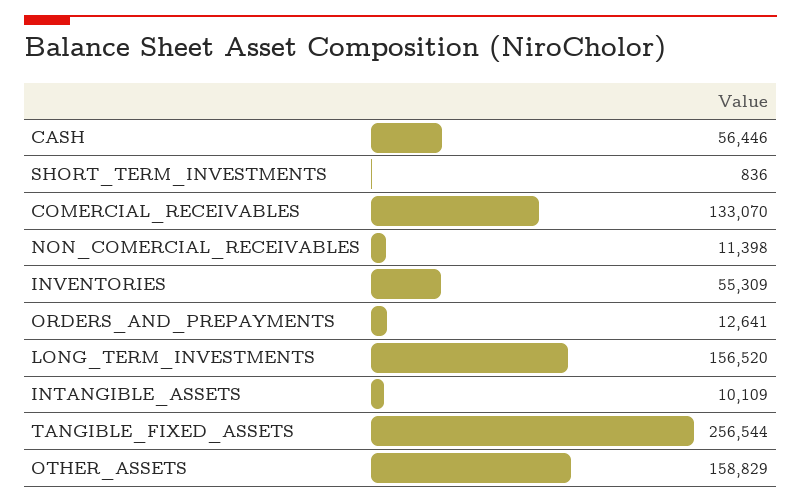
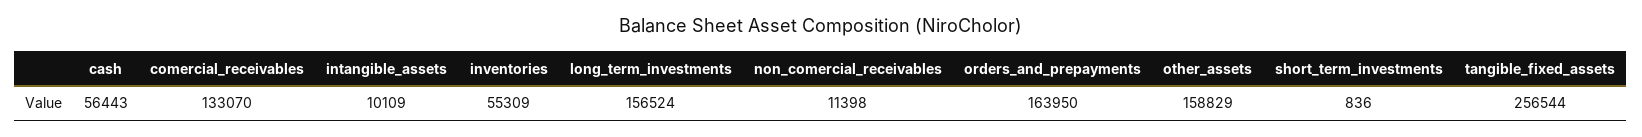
  {
-   "CASH": 56446,
+   "CASH": 56443,
    "SHORT_TERM_INVESTMENTS": 836,
    "COMERCIAL_RECEIVABLES": 133070,
    "NON_COMERCIAL_RECEIVABLES": 11398,
    "INVENTORIES": 55309,
-   "ORDERS_AND_PREPAYMENTS": 12641,
+   "ORDERS_AND_PREPAYMENTS": 163950,
-   "LONG_TERM_INVESTMENTS": 156520,
+   "LONG_TERM_INVESTMENTS": 156524,
    "INTANGIBLE_ASSETS": 10109,
    "TANGIBLE_FIXED_ASSETS": 256544,
    "OTHER_ASSETS": 158829
  }

